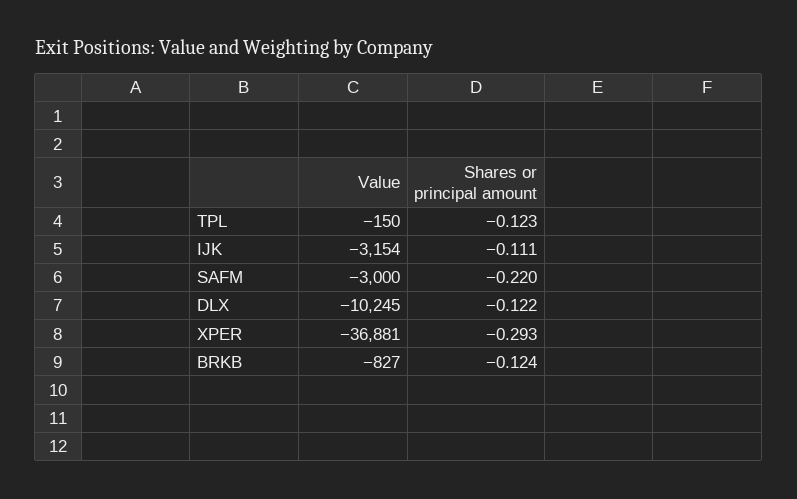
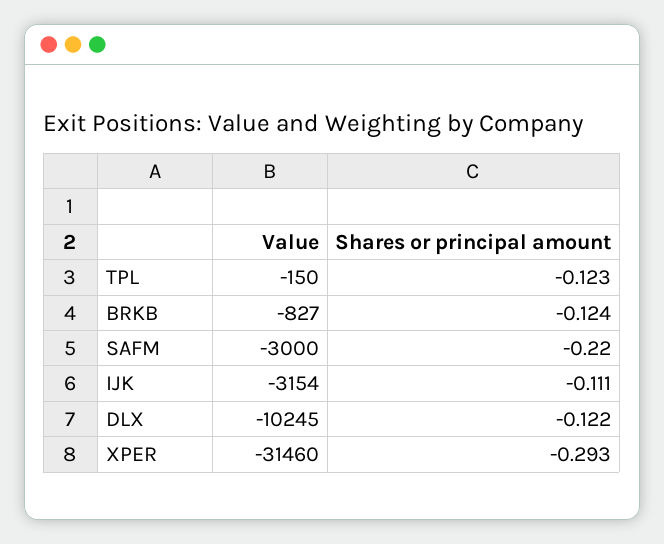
  {
    "Value": {
      "TPL": -150,
      "IJK": -3154,
      "SAFM": -3000,
      "DLX": -10245,
-     "XPER": -36881,
+     "XPER": -31460,
      "BRKB": -827
    },
    "Shares or principal amount": {
      "TPL": -0.123,
      "IJK": -0.111,
      "SAFM": -0.22,
      "DLX": -0.122,
      "XPER": -0.293,
      "BRKB": -0.124
    }
  }

